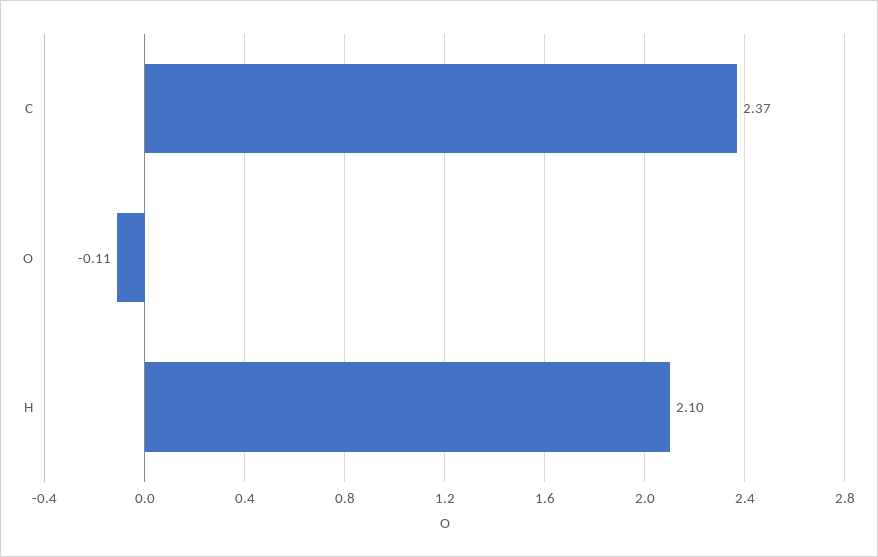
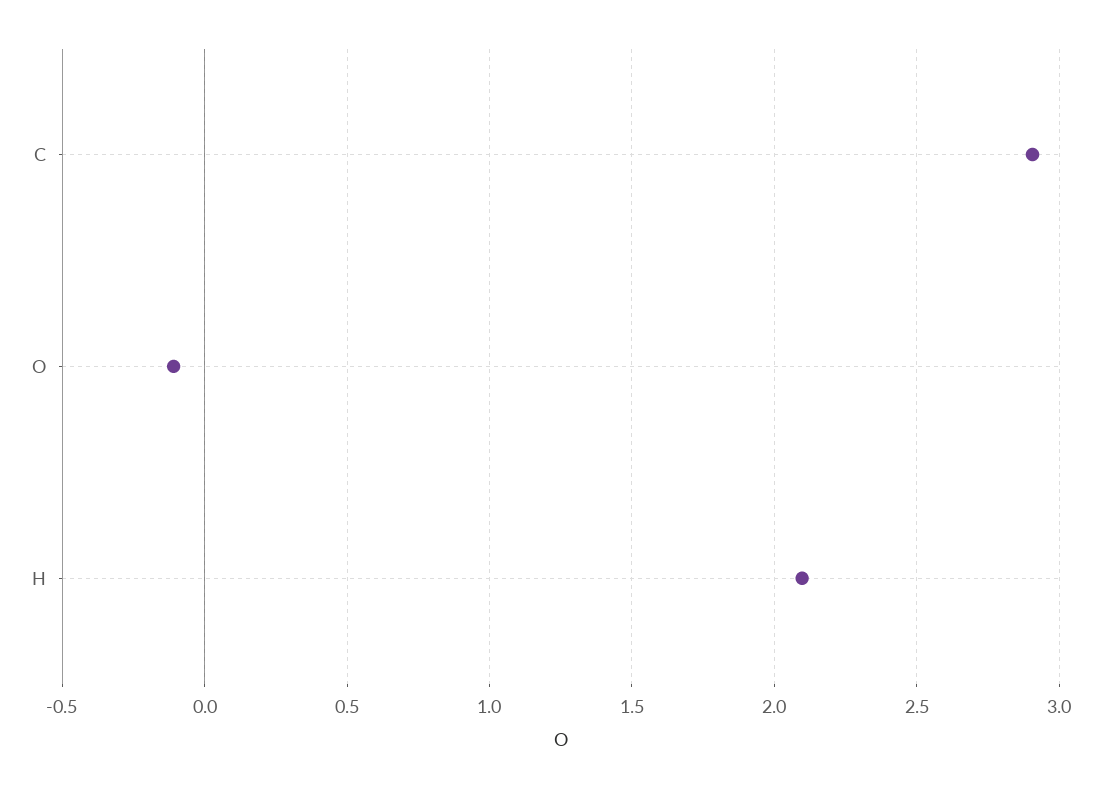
  {
-   "C": 2.37,
+   "C": 2.9,
    "O": -0.11,
    "H": 2.1
  }

